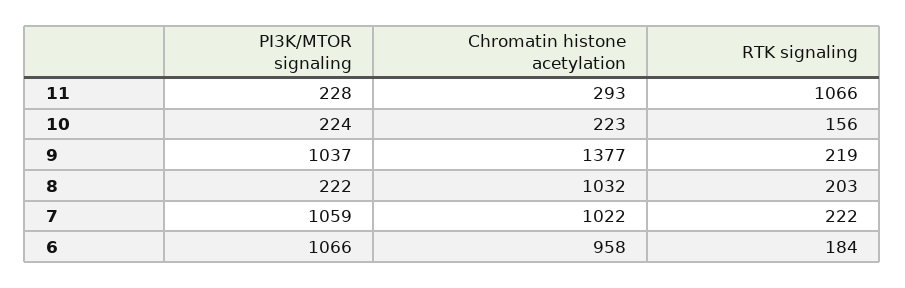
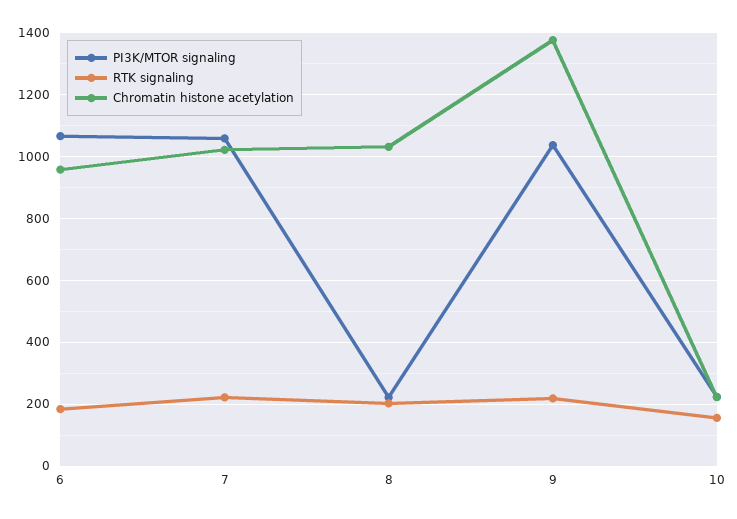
  {
    "PI3K/MTOR signaling": {
-     "11": 228,
      "10": 224,
      "9": 1037,
      "8": 222,
      "7": 1059,
      "6": 1066
    },
    "Chromatin histone acetylation": {
-     "11": 293,
      "10": 223,
      "9": 1377,
      "8": 1032,
      "7": 1022,
      "6": 958
    },
    "RTK signaling": {
-     "11": 1066,
      "10": 156,
      "9": 219,
      "8": 203,
      "7": 222,
      "6": 184
    }
  }

